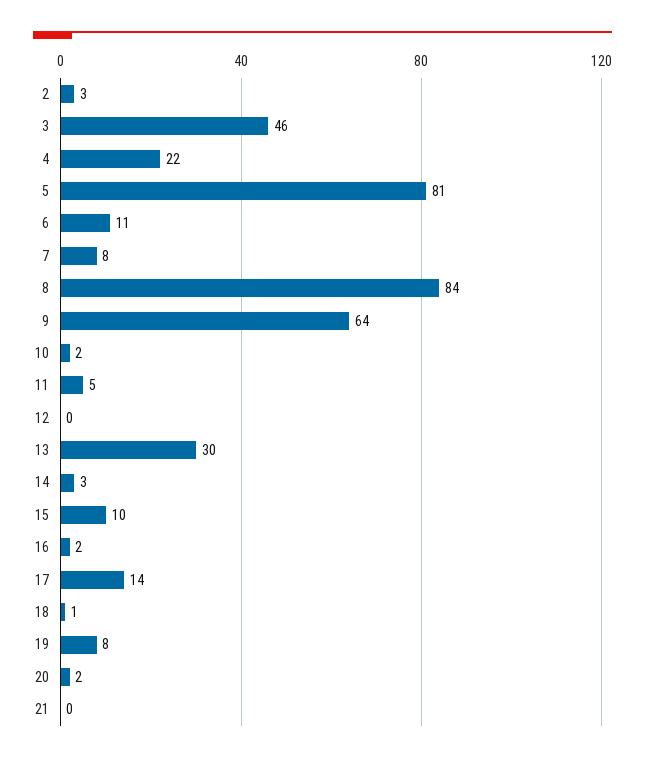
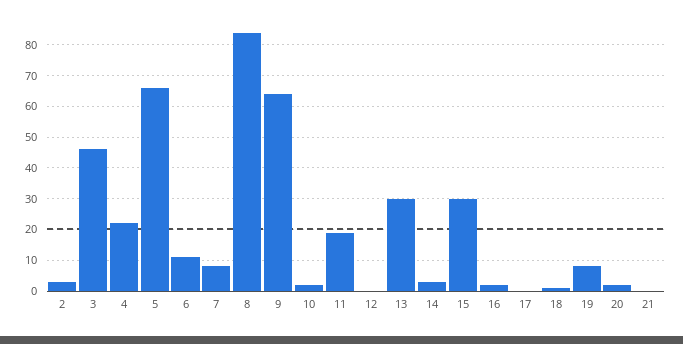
  {
    "2": 3,
    "3": 46,
    "4": 22,
-   "5": 81,
+   "5": 65,
    "6": 11,
    "7": 8,
    "8": 84,
    "9": 64,
    "10": 2,
-   "11": 5,
+   "11": 20,
    "12": 0,
    "13": 30,
    "14": 3,
-   "15": 10,
+   "15": 30,
    "16": 2,
-   "17": 14,
+   "17": 0,
    "18": 1,
    "19": 8,
    "20": 2,
    "21": 0
  }

